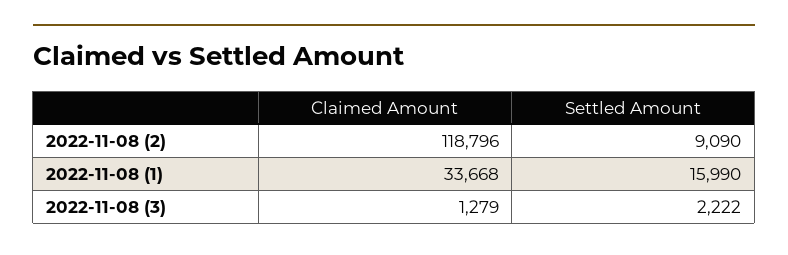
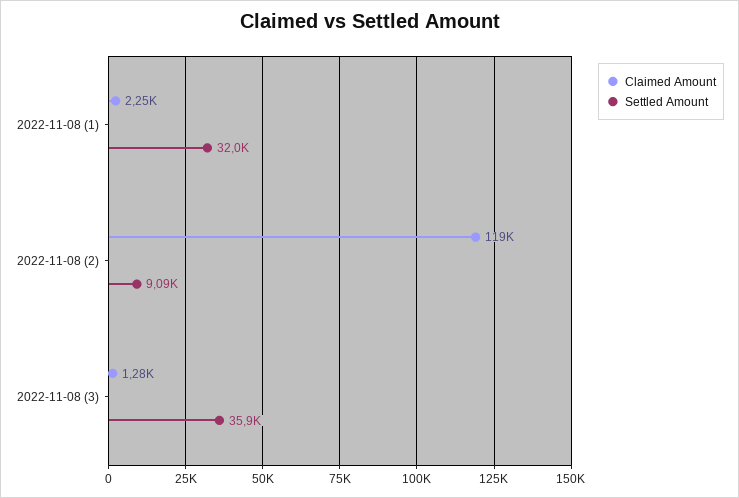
  {
    "Claimed Amount": {
      "2022-11-08 (2)": 118796,
-     "2022-11-08 (1)": 33668,
+     "2022-11-08 (1)": 2250,
      "2022-11-08 (3)": 1279
    },
    "Settled Amount": {
      "2022-11-08 (2)": 9090,
-     "2022-11-08 (1)": 15990,
+     "2022-11-08 (1)": 32000,
-     "2022-11-08 (3)": 2222
+     "2022-11-08 (3)": 35900
    }
  }

